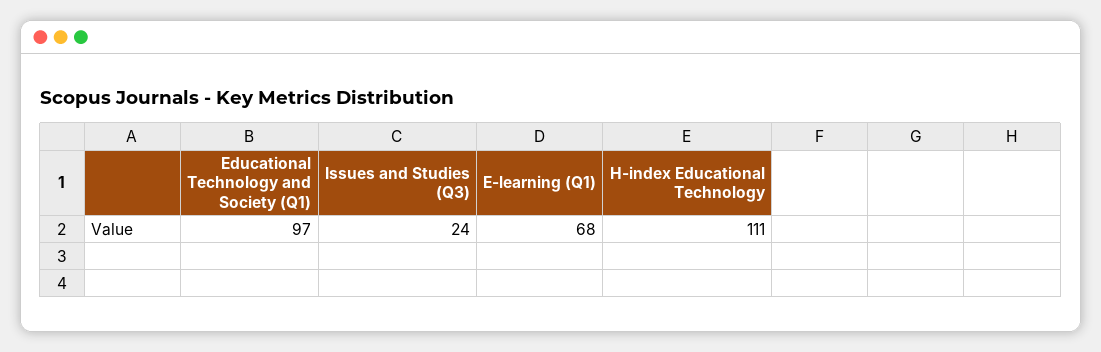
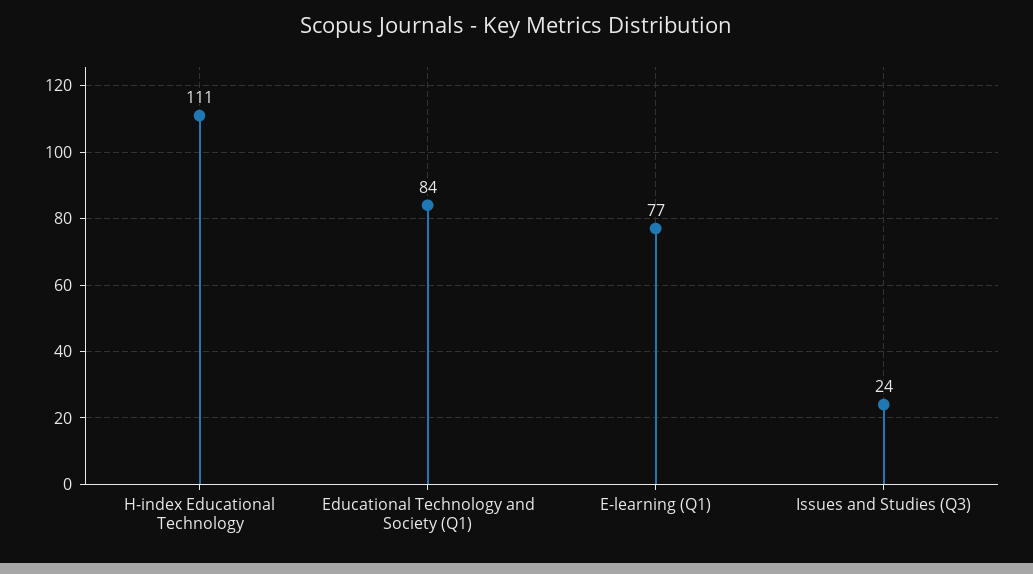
  {
-   "Educational Technology and Society (Q1)": 97,
+   "Educational Technology and Society (Q1)": 84,
    "Issues and Studies (Q3)": 24,
-   "E-learning (Q1)": 68,
+   "E-learning (Q1)": 77,
    "H-index Educational Technology": 111
  }

